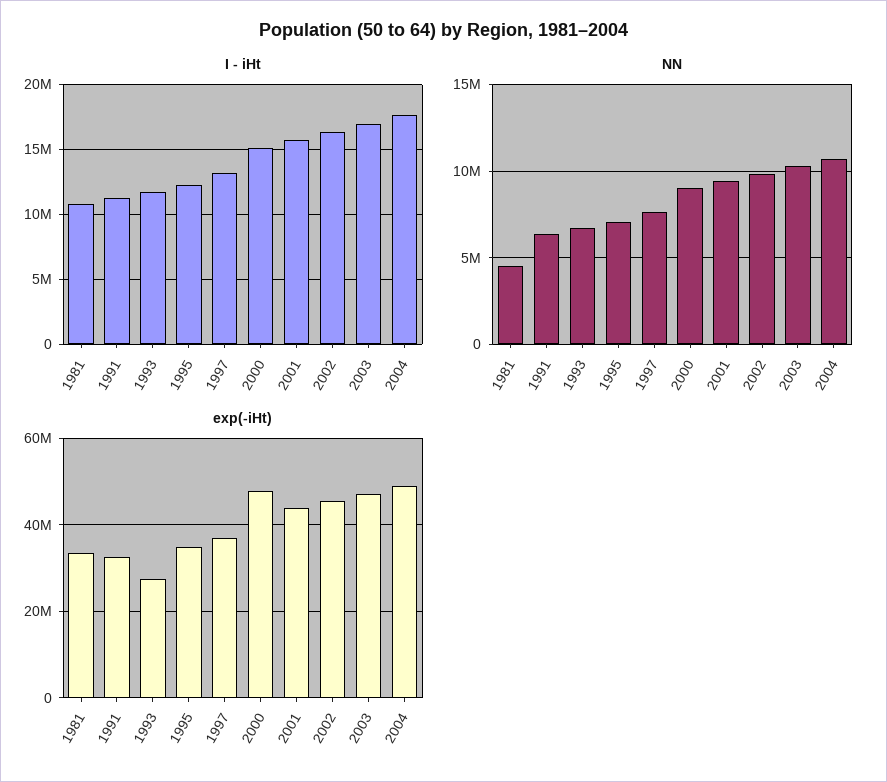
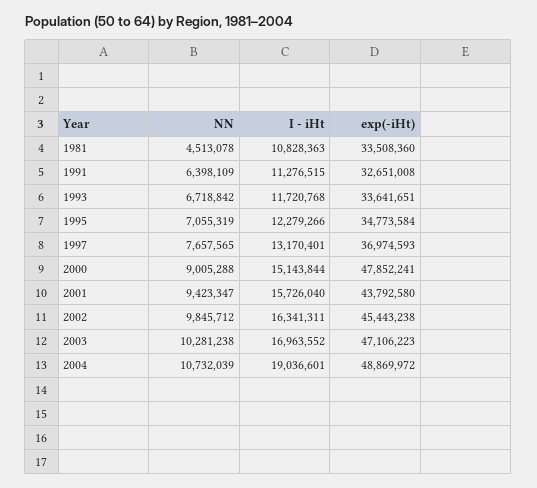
  {
    "I - iHt": {
      "1981": 10828363,
      "1991": 11276515,
      "1993": 11720768,
      "1995": 12279266,
      "1997": 13170401,
      "2000": 15143844,
      "2001": 15726040,
      "2002": 16341311,
      "2003": 16963552,
-     "2004": 17500000
+     "2004": 19036601
    },
    "NN": {
      "1981": 4513078,
      "1991": 6398109,
      "1993": 6718842,
      "1995": 7055319,
      "1997": 7657565,
      "2000": 9005288,
      "2001": 9423347,
      "2002": 9845712,
      "2003": 10281238,
      "2004": 10732039
    },
    "exp(-iHt)": {
      "1981": 33508360,
      "1991": 32651008,
-     "1993": 28000000,
+     "1993": 33641651,
      "1995": 34773584,
      "1997": 36974593,
      "2000": 47852241,
      "2001": 43792580,
      "2002": 45443238,
      "2003": 47106223,
      "2004": 48869972
    }
  }

